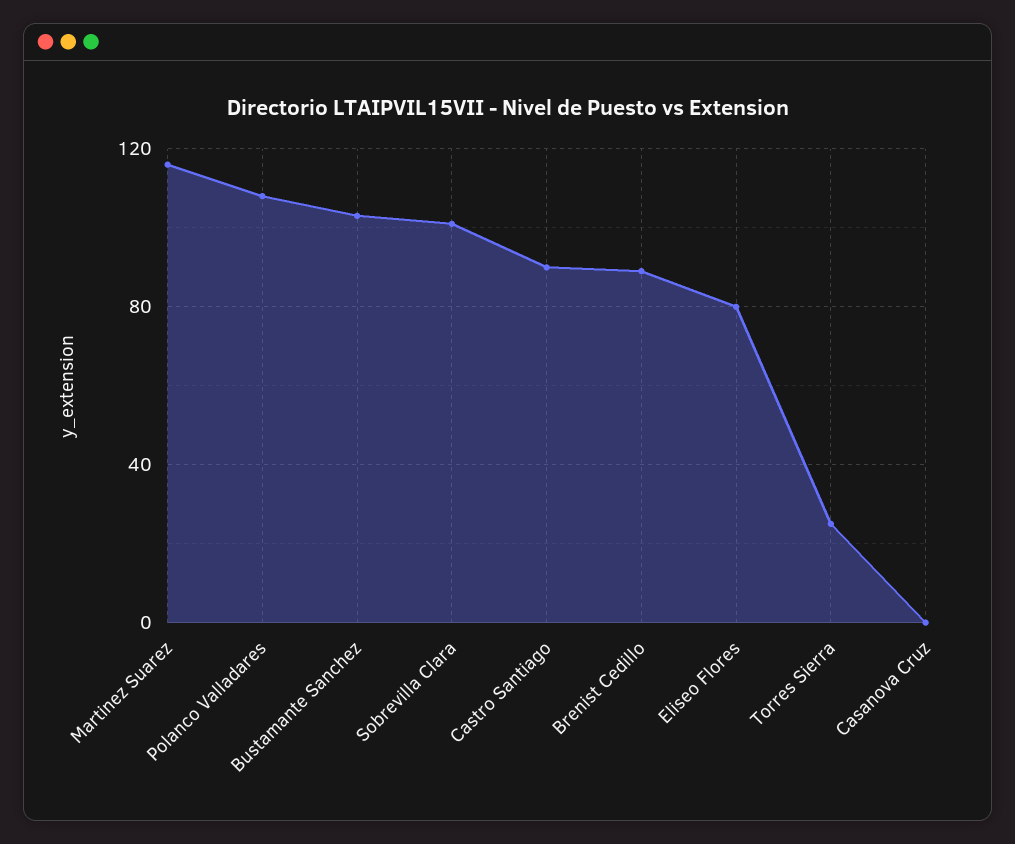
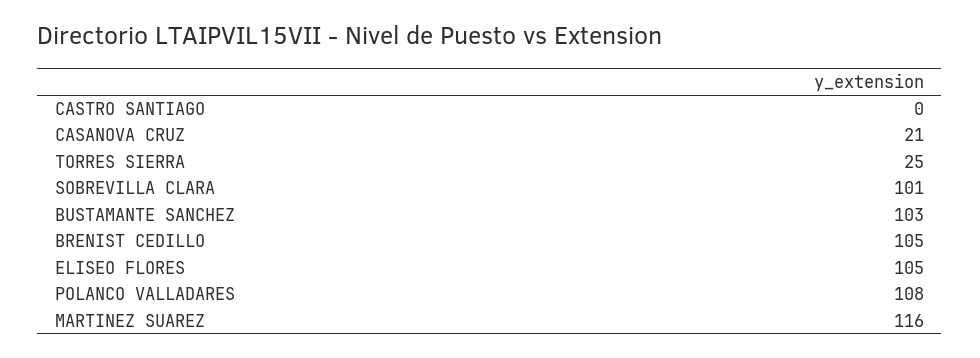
  {
    "Martinez Suarez": 116,
    "Polanco Valladares": 108,
    "Bustamante Sanchez": 103,
    "Sobrevilla Clara": 101,
-   "Castro Santiago": 90,
+   "Castro Santiago": 0,
-   "Brenist Cedillo": 90,
+   "Brenist Cedillo": 105,
-   "Eliseo Flores": 80,
+   "Eliseo Flores": 105,
    "Torres Sierra": 25,
-   "Casanova Cruz": 0
+   "Casanova Cruz": 21
  }

